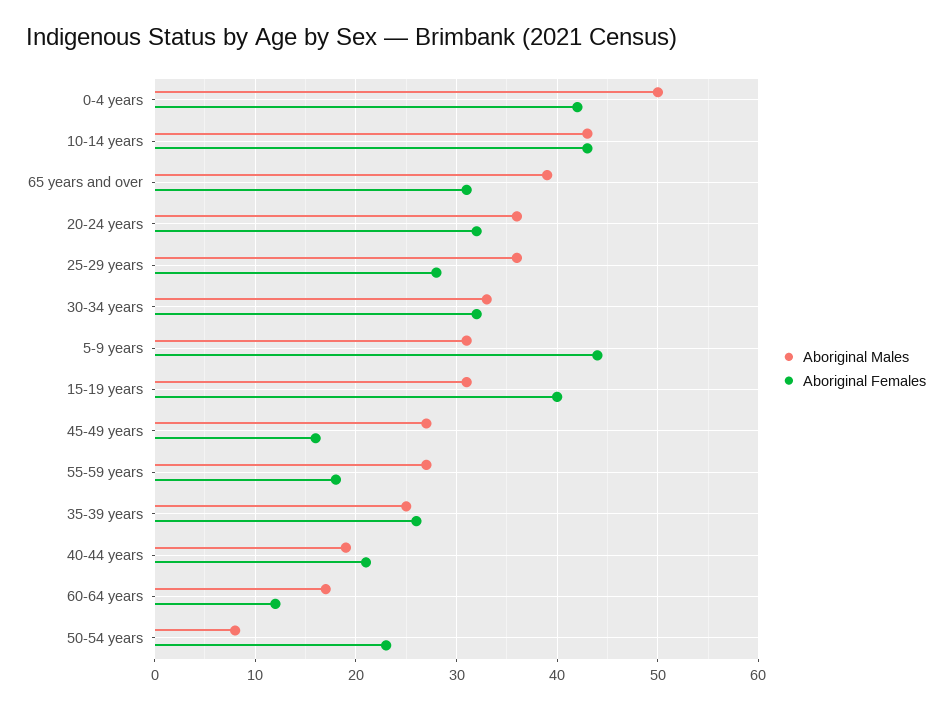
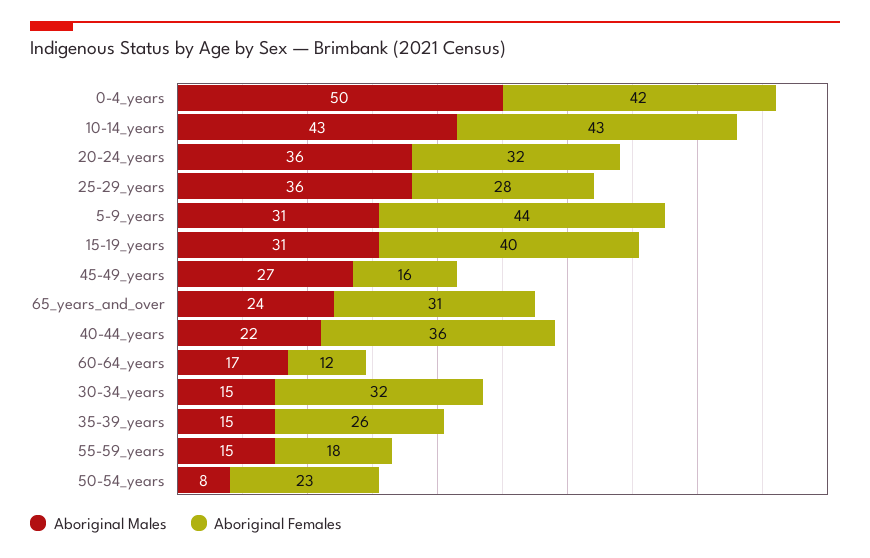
  {
    "Aboriginal Males": {
      "0-4 years": 50,
      "10-14 years": 43,
-     "65 years and over": 39,
+     "65 years and over": 24,
      "20-24 years": 36,
      "25-29 years": 36,
-     "30-34 years": 33,
+     "30-34 years": 15,
      "5-9 years": 31,
      "15-19 years": 31,
      "45-49 years": 27,
-     "55-59 years": 27,
+     "55-59 years": 15,
-     "35-39 years": 25,
+     "35-39 years": 15,
-     "40-44 years": 19,
+     "40-44 years": 22,
      "60-64 years": 17,
      "50-54 years": 8
    },
    "Aboriginal Females": {
      "0-4 years": 42,
      "10-14 years": 43,
      "65 years and over": 31,
      "20-24 years": 32,
      "25-29 years": 28,
      "30-34 years": 32,
      "5-9 years": 44,
      "15-19 years": 40,
      "45-49 years": 16,
      "55-59 years": 18,
      "35-39 years": 26,
-     "40-44 years": 21,
+     "40-44 years": 36,
      "60-64 years": 12,
      "50-54 years": 23
    }
  }

